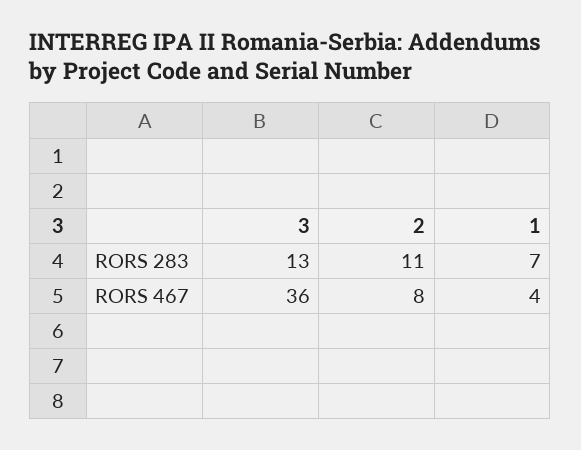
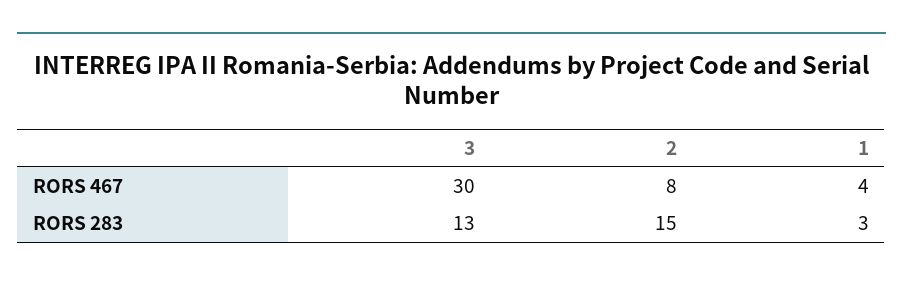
  {
    "3": {
      "RORS 283": 13,
-     "RORS 467": 36
+     "RORS 467": 30
    },
    "2": {
-     "RORS 283": 11,
+     "RORS 283": 15,
      "RORS 467": 8
    },
    "1": {
-     "RORS 283": 7,
+     "RORS 283": 3,
      "RORS 467": 4
    }
  }

